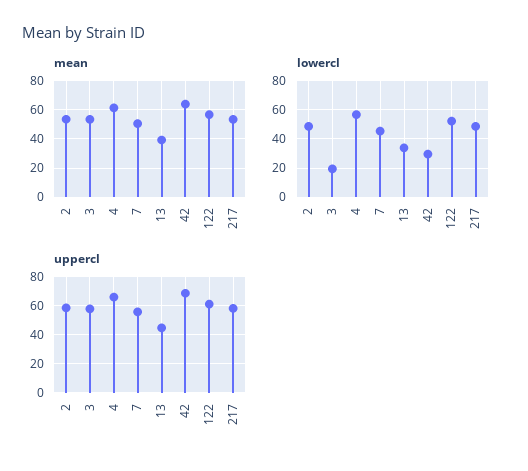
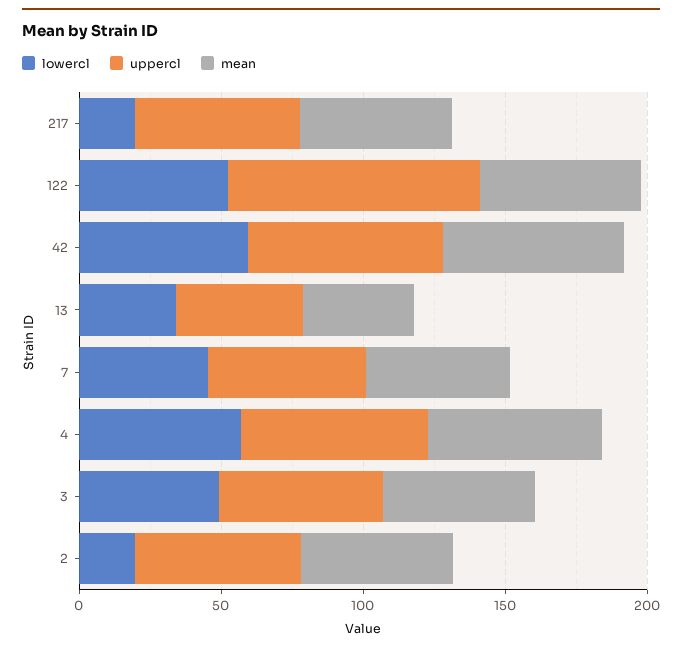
  {
    "mean": {
      "2": 55,
      "3": 55,
      "4": 60,
      "7": 50,
      "13": 40,
      "42": 65,
      "122": 55,
      "217": 55
    },
    "lowercl": {
-     "2": 50,
+     "2": 20,
-     "3": 20,
+     "3": 50,
      "4": 55,
      "7": 45,
      "13": 35,
-     "42": 30,
+     "42": 60,
      "122": 50,
-     "217": 50
+     "217": 20
    },
    "uppercl": {
      "2": 60,
      "3": 60,
      "4": 65,
      "7": 55,
      "13": 45,
      "42": 70,
-     "122": 60,
+     "122": 90,
      "217": 60
    }
  }

